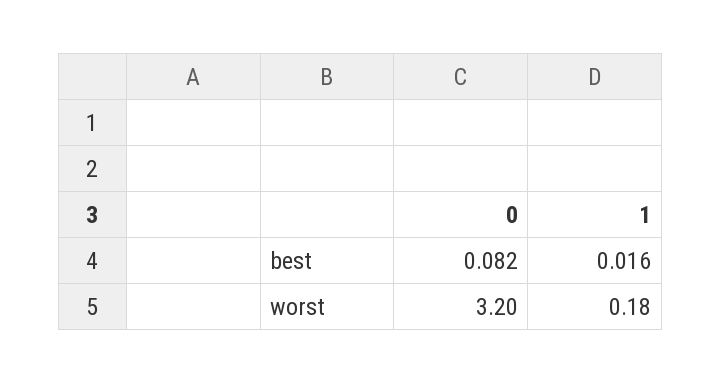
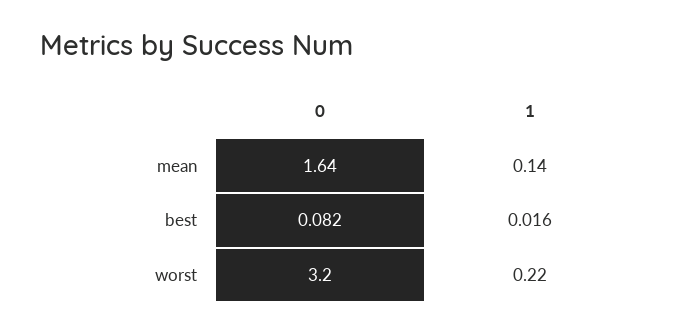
  {
    "0": {
      "best": 0.082,
-     "worst": 3.2
+     "worst": 3.2,
+     "mean": 1.64
    },
    "1": {
      "best": 0.016,
-     "worst": 0.18
+     "worst": 0.22,
+     "mean": 0.14
    }
  }

